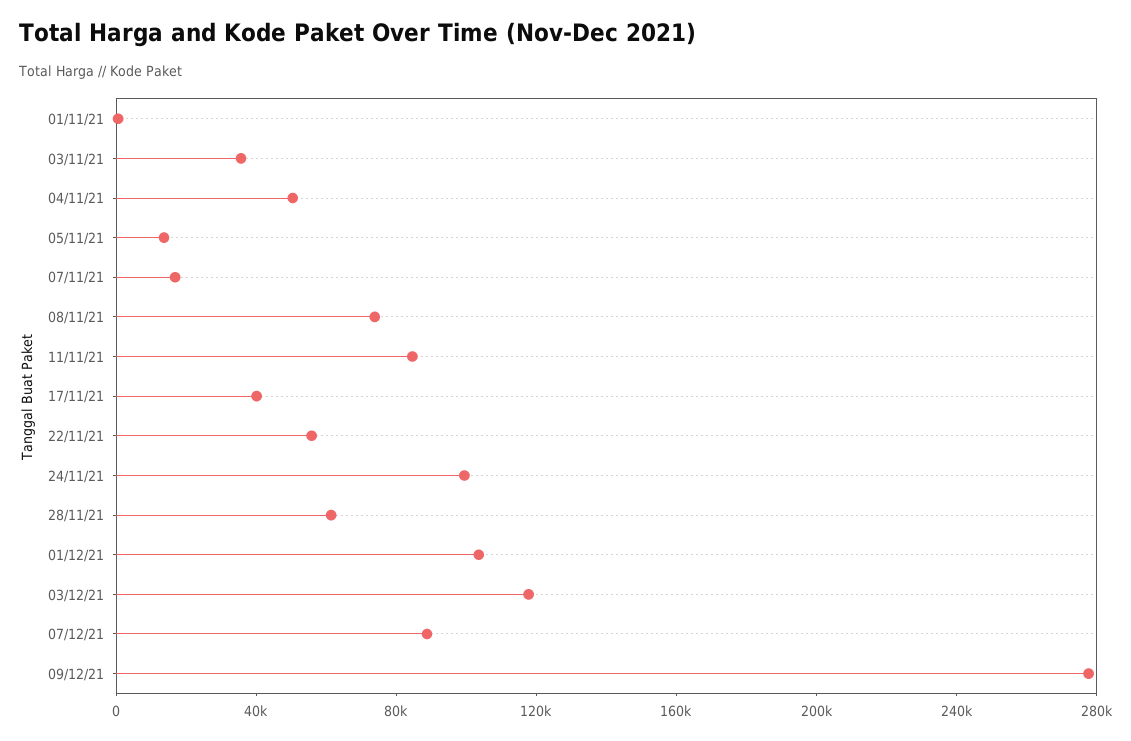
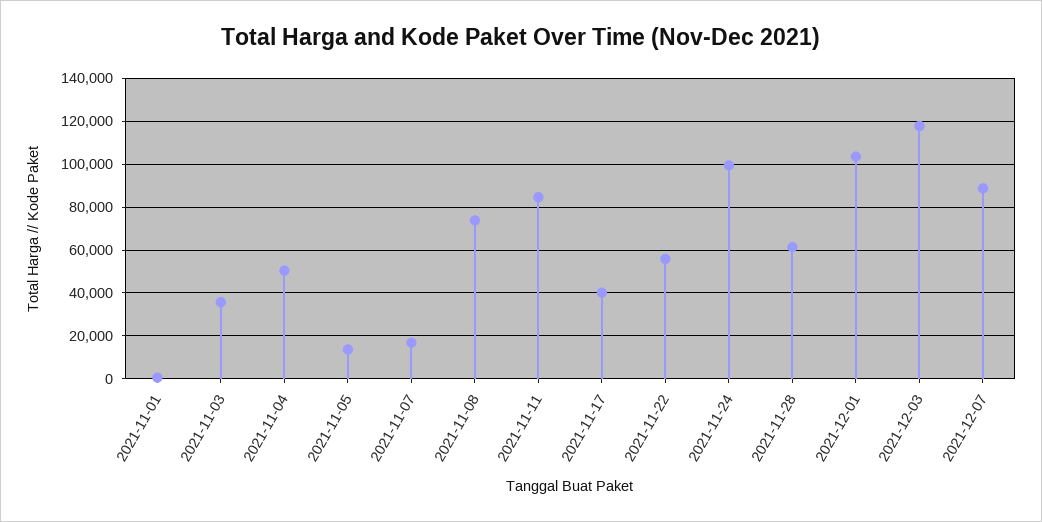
  {
    "01/11/21": 0,
    "03/11/21": 35000,
    "04/11/21": 50000,
    "05/11/21": 15000,
    "07/11/21": 15000,
    "08/11/21": 75000,
    "11/11/21": 85000,
    "17/11/21": 40000,
    "22/11/21": 55000,
    "24/11/21": 100000,
    "28/11/21": 60000,
    "01/12/21": 105000,
    "03/12/21": 120000,
-   "07/12/21": 90000,
+   "07/12/21": 90000
-   "09/12/21": 280000
  }

